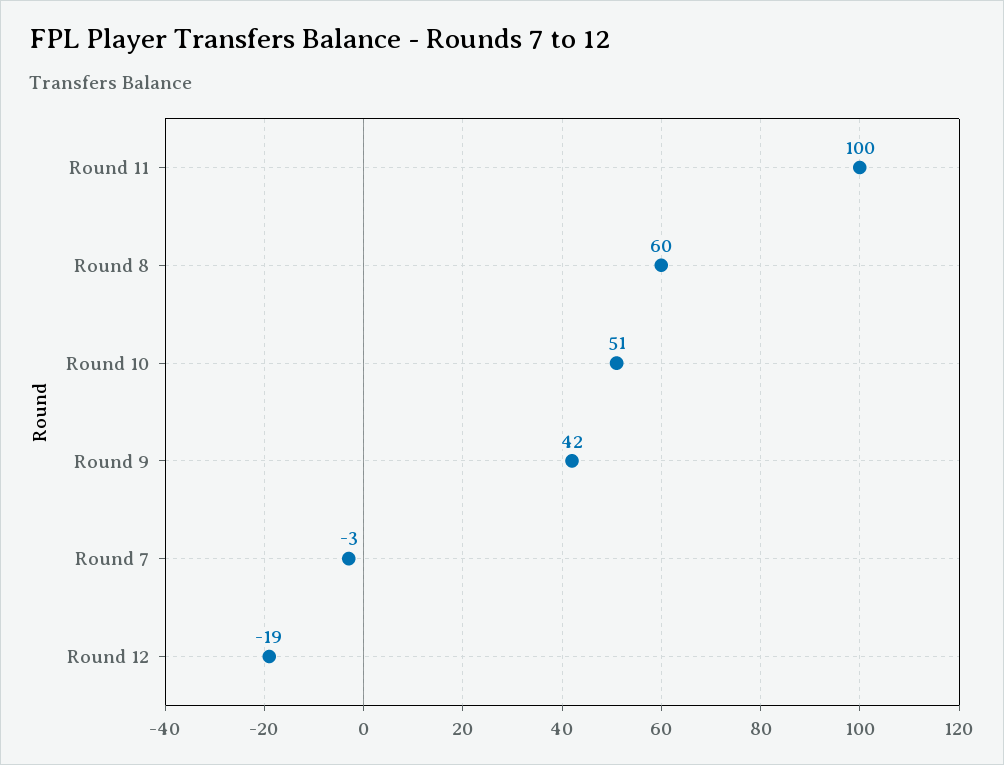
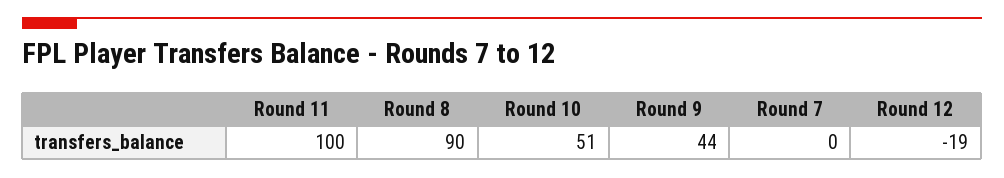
  {
    "Round 11": 100,
-   "Round 8": 60,
+   "Round 8": 90,
    "Round 10": 51,
-   "Round 9": 42,
+   "Round 9": 44,
-   "Round 7": -3,
+   "Round 7": 0,
    "Round 12": -19
  }

